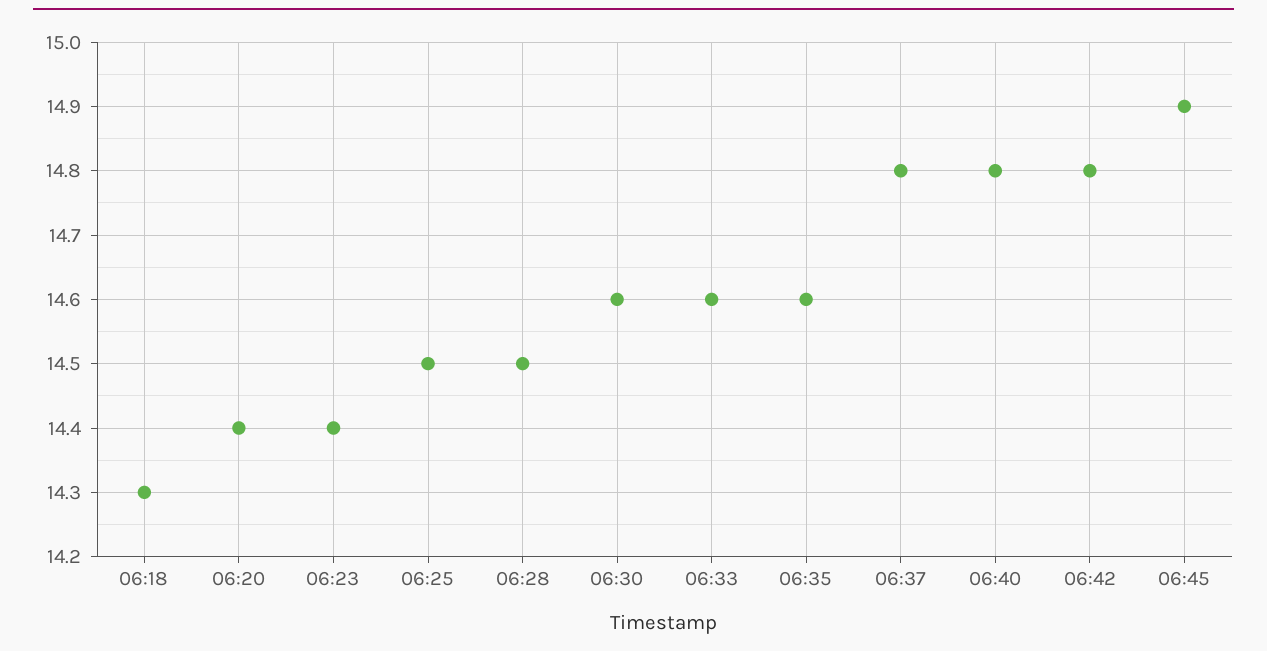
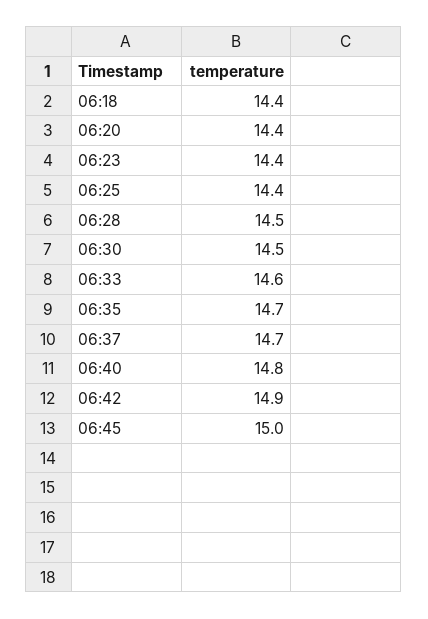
  {
-   "06:18": 14.3,
+   "06:18": 14.4,
    "06:20": 14.4,
    "06:23": 14.4,
-   "06:25": 14.5,
+   "06:25": 14.4,
    "06:28": 14.5,
-   "06:30": 14.6,
+   "06:30": 14.5,
    "06:33": 14.6,
-   "06:35": 14.6,
+   "06:35": 14.7,
-   "06:37": 14.8,
+   "06:37": 14.7,
    "06:40": 14.8,
-   "06:42": 14.8,
+   "06:42": 14.9,
-   "06:45": 14.9
+   "06:45": 15
  }

